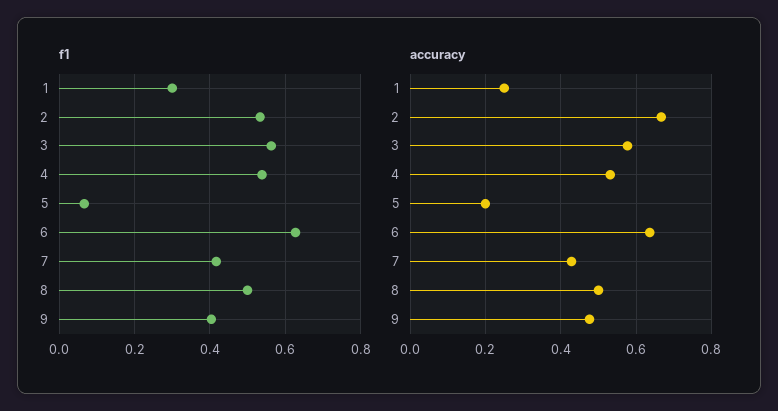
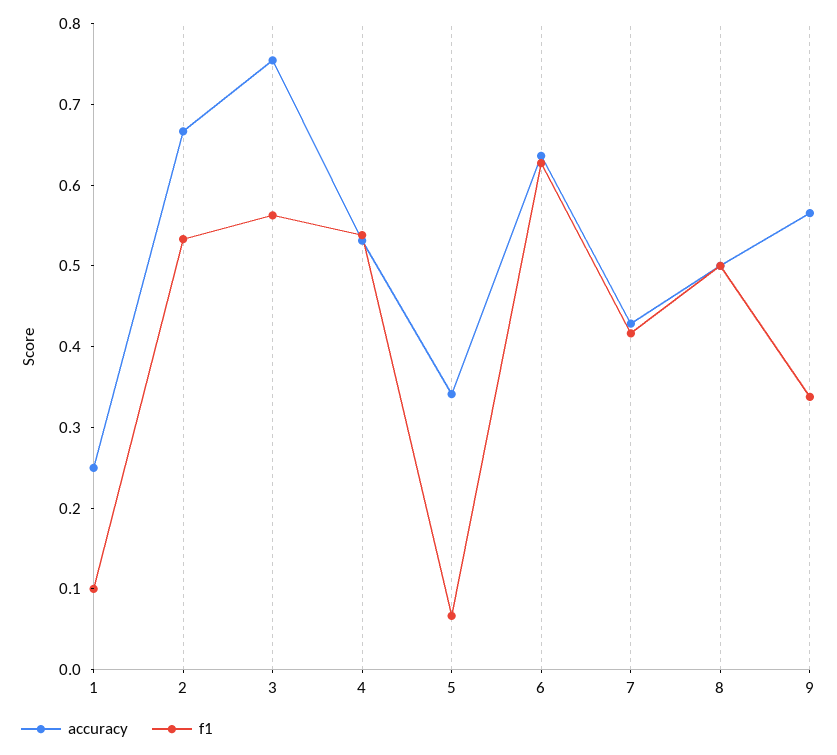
  {
    "f1": {
-     "1": 0.3,
+     "1": 0.1,
      "2": 0.54,
      "3": 0.56,
      "4": 0.54,
      "5": 0.06,
      "6": 0.62,
      "7": 0.42,
      "8": 0.5,
-     "9": 0.4
+     "9": 0.34
    },
    "accuracy": {
      "1": 0.26,
      "2": 0.66,
-     "3": 0.58,
+     "3": 0.76,
      "4": 0.54,
-     "5": 0.2,
+     "5": 0.34,
      "6": 0.64,
      "7": 0.42,
      "8": 0.5,
-     "9": 0.48
+     "9": 0.56
    }
  }

